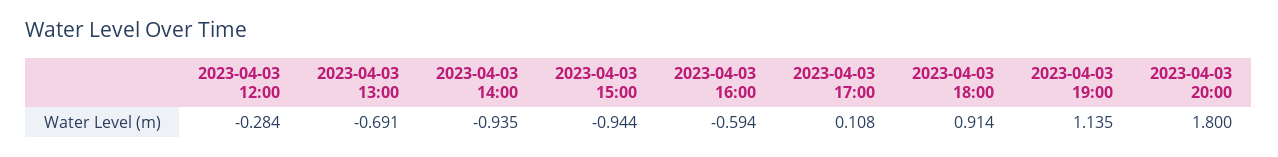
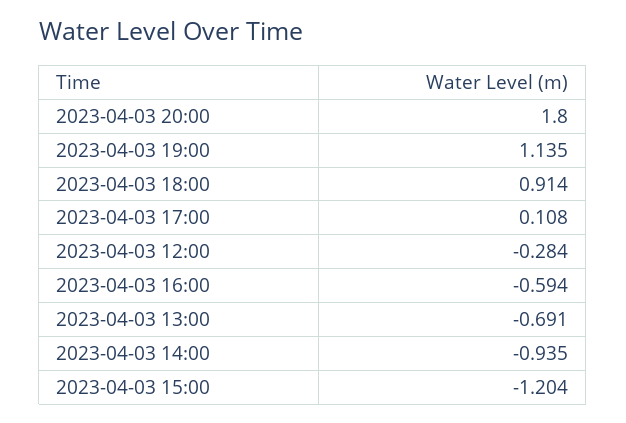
  {
    "2023-04-03 12:00": -0.284,
    "2023-04-03 13:00": -0.691,
    "2023-04-03 14:00": -0.935,
-   "2023-04-03 15:00": -0.944,
+   "2023-04-03 15:00": -1.204,
    "2023-04-03 16:00": -0.594,
    "2023-04-03 17:00": 0.108,
    "2023-04-03 18:00": 0.914,
    "2023-04-03 19:00": 1.135,
    "2023-04-03 20:00": 1.8
  }

